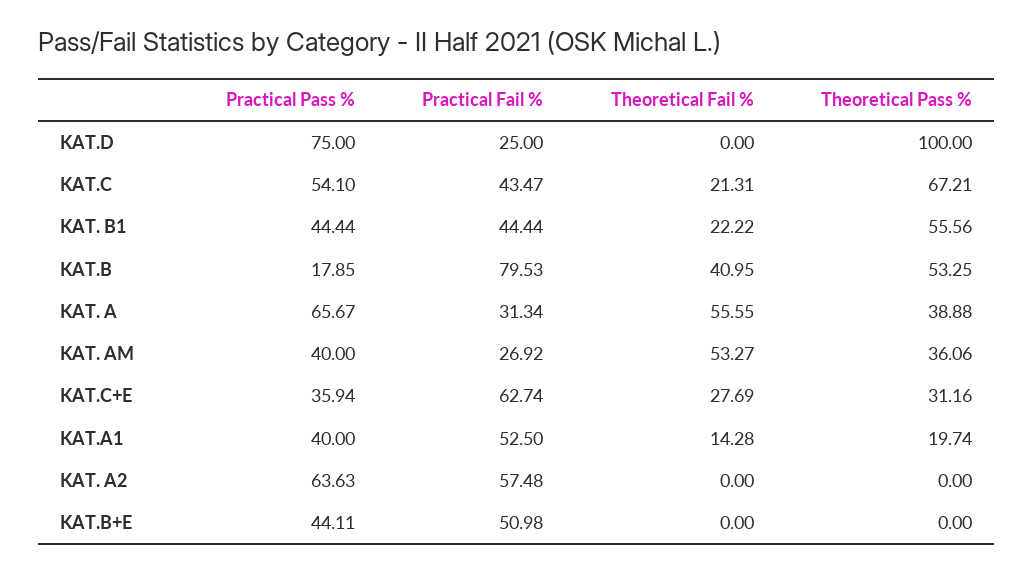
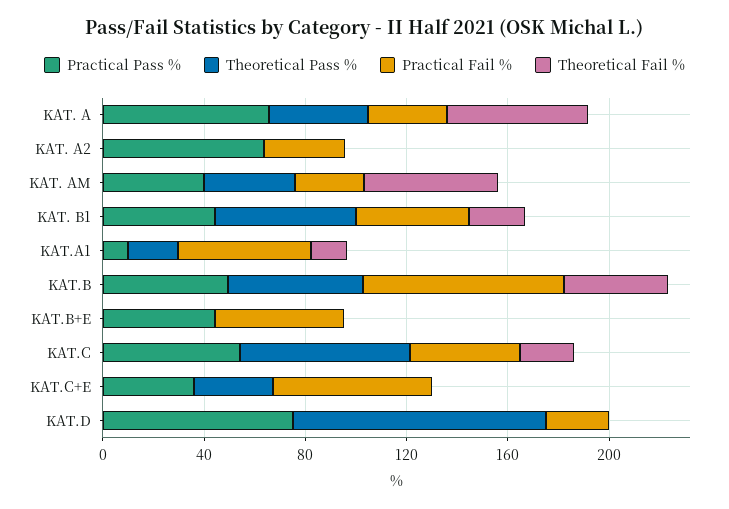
  {
    "Practical Pass %": {
      "KAT.D": 75,
      "KAT.C": 54.1,
      "KAT. B1": 44.44,
-     "KAT.B": 17.85,
+     "KAT.B": 50,
      "KAT. A": 65.67,
      "KAT. AM": 40,
      "KAT.C+E": 35.94,
-     "KAT.A1": 40,
+     "KAT.A1": 10,
      "KAT. A2": 63.63,
      "KAT.B+E": 44.11
    },
    "Practical Fail %": {
      "KAT.D": 25,
      "KAT.C": 43.47,
      "KAT. B1": 44.44,
      "KAT.B": 79.53,
      "KAT. A": 31.34,
      "KAT. AM": 26.92,
      "KAT.C+E": 62.74,
      "KAT.A1": 52.5,
-     "KAT. A2": 57.48,
+     "KAT. A2": 30,
      "KAT.B+E": 50.98
    },
    "Theoretical Fail %": {
      "KAT.D": 0,
      "KAT.C": 21.31,
      "KAT. B1": 22.22,
      "KAT.B": 40.95,
      "KAT. A": 55.55,
      "KAT. AM": 53.27,
-     "KAT.C+E": 27.69,
+     "KAT.C+E": 0,
      "KAT.A1": 14.28,
      "KAT. A2": 0,
      "KAT.B+E": 0
    },
    "Theoretical Pass %": {
      "KAT.D": 100,
      "KAT.C": 67.21,
      "KAT. B1": 55.56,
      "KAT.B": 53.25,
      "KAT. A": 38.88,
      "KAT. AM": 36.06,
      "KAT.C+E": 31.16,
      "KAT.A1": 19.74,
      "KAT. A2": 0,
      "KAT.B+E": 0
    }
  }

